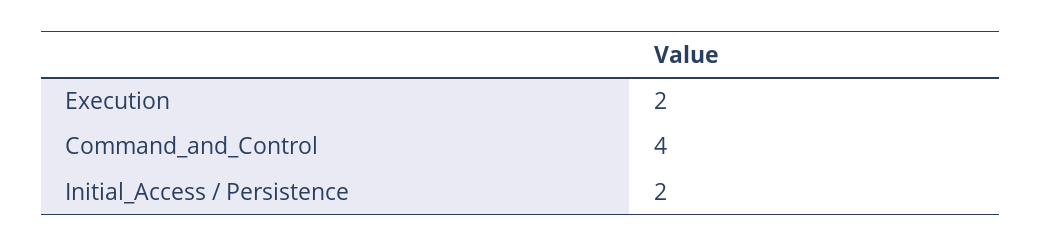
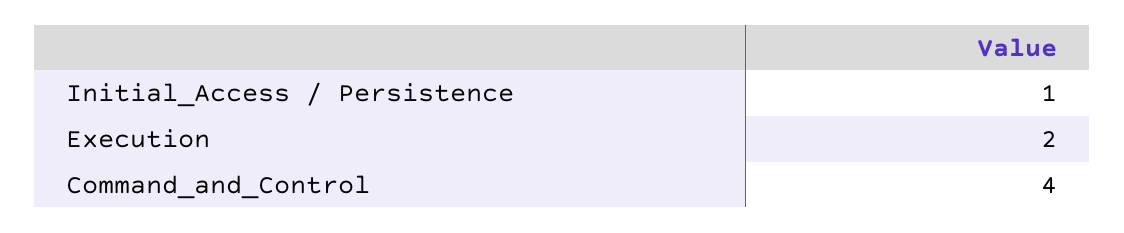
  {
    "Execution": 2,
    "Command_and_Control": 4,
-   "Initial_Access / Persistence": 2
+   "Initial_Access / Persistence": 1
  }

